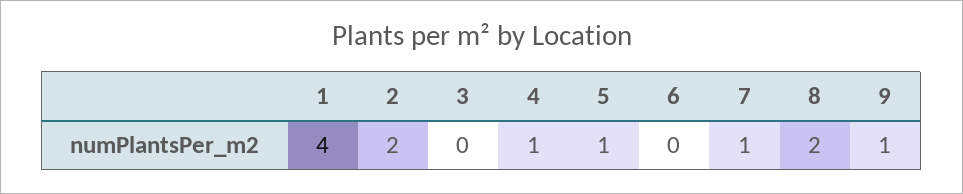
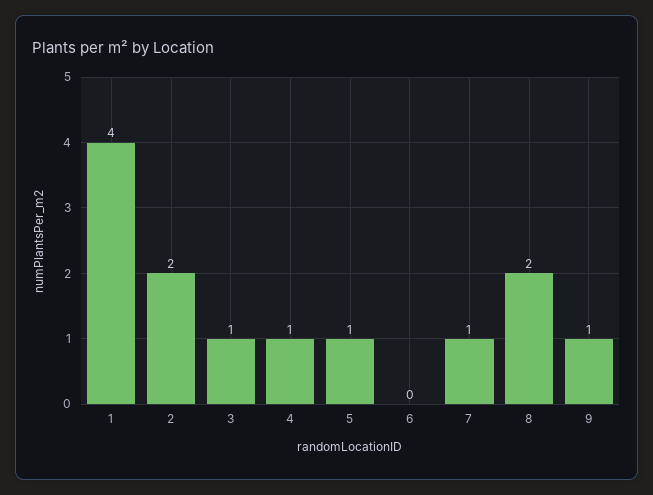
  {
    "1": 4,
    "2": 2,
-   "3": 0,
+   "3": 1,
    "4": 1,
    "5": 1,
    "6": 0,
    "7": 1,
    "8": 2,
    "9": 1
  }

